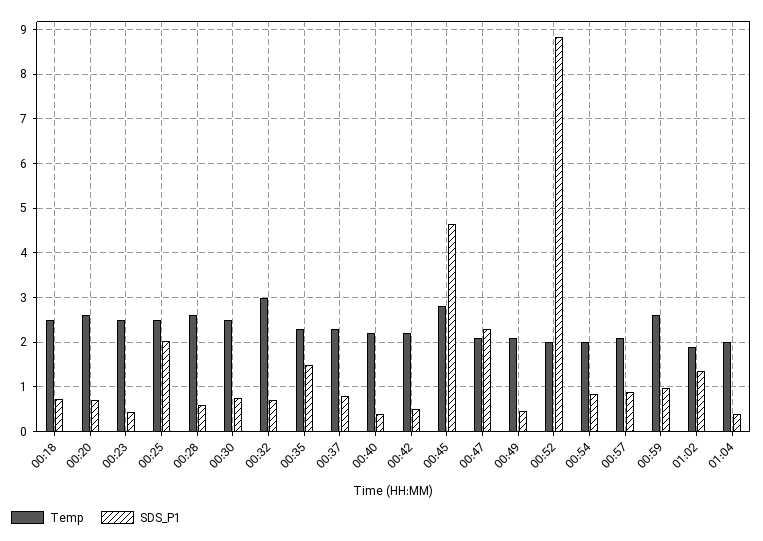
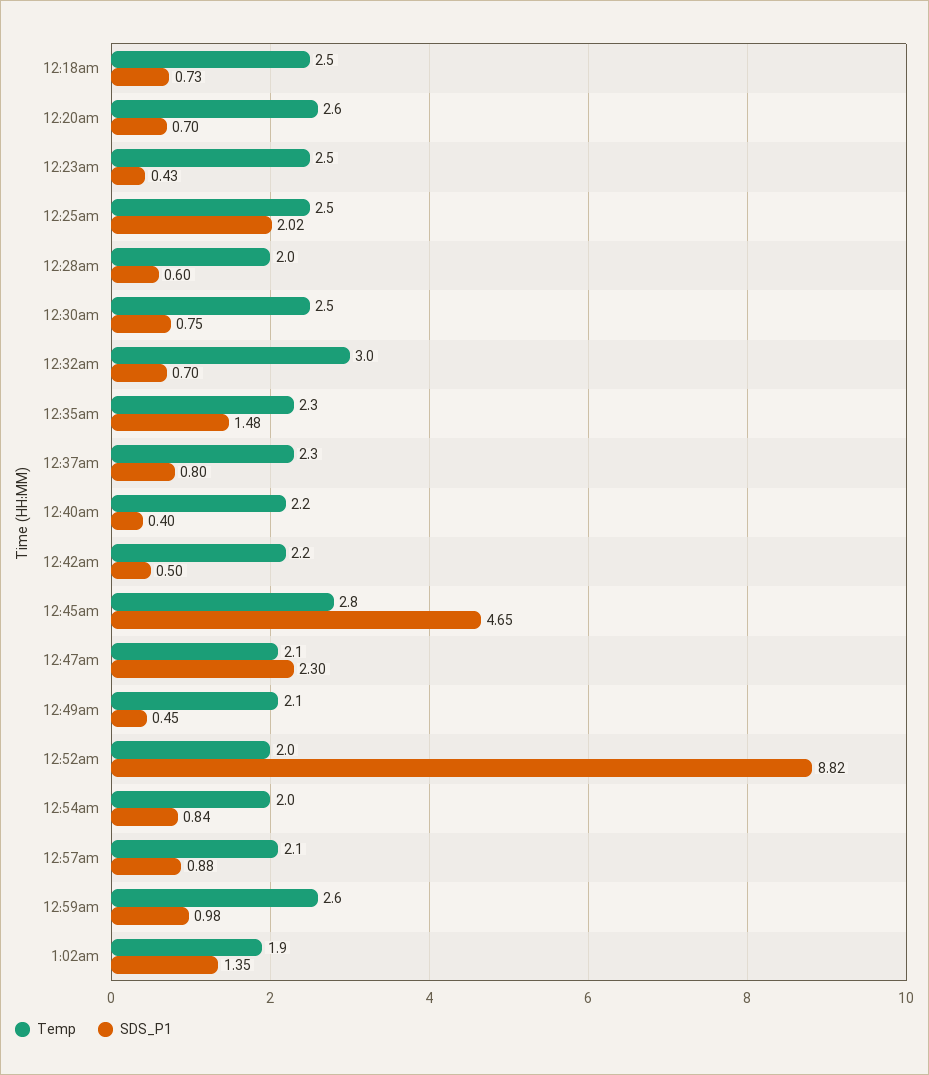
  {
    "Temp": {
      "00:18": 2.5,
      "00:20": 2.6,
      "00:23": 2.5,
      "00:25": 2.5,
-     "00:28": 2.6,
+     "00:28": 2,
      "00:30": 2.5,
      "00:32": 3,
      "00:35": 2.3,
      "00:37": 2.3,
      "00:40": 2.2,
      "00:42": 2.2,
      "00:45": 2.8,
      "00:47": 2.1,
      "00:49": 2.1,
      "00:52": 2,
      "00:54": 2,
      "00:57": 2.1,
      "00:59": 2.6,
-     "01:02": 1.9,
+     "01:02": 1.9
-     "01:04": 2
    },
    "SDS_P1": {
      "00:18": 0.73,
      "00:20": 0.7,
      "00:23": 0.43,
      "00:25": 2.02,
      "00:28": 0.6,
      "00:30": 0.75,
      "00:32": 0.7,
      "00:35": 1.48,
      "00:37": 0.8,
      "00:40": 0.4,
      "00:42": 0.5,
      "00:45": 4.65,
      "00:47": 2.3,
      "00:49": 0.45,
      "00:52": 8.82,
      "00:54": 0.84,
      "00:57": 0.88,
      "00:59": 0.98,
-     "01:02": 1.35,
+     "01:02": 1.35
-     "01:04": 0.4
    }
  }

